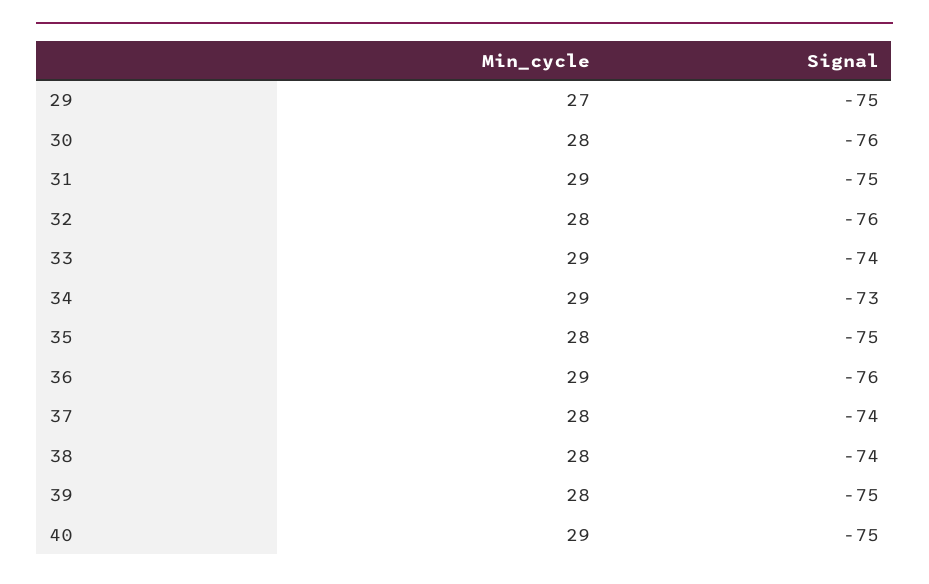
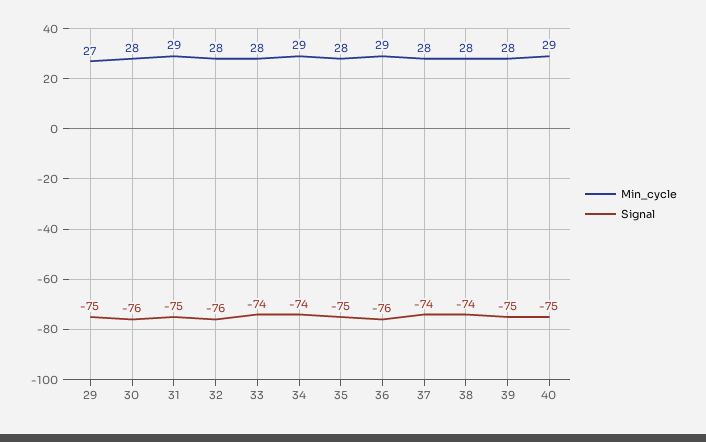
  {
    "Min_cycle": {
      "29": 27,
      "30": 28,
      "31": 29,
      "32": 28,
-     "33": 29,
+     "33": 28,
      "34": 29,
      "35": 28,
      "36": 29,
      "37": 28,
      "38": 28,
      "39": 28,
      "40": 29
    },
    "Signal": {
      "29": -75,
      "30": -76,
      "31": -75,
      "32": -76,
      "33": -74,
-     "34": -73,
+     "34": -74,
      "35": -75,
      "36": -76,
      "37": -74,
      "38": -74,
      "39": -75,
      "40": -75
    }
  }

